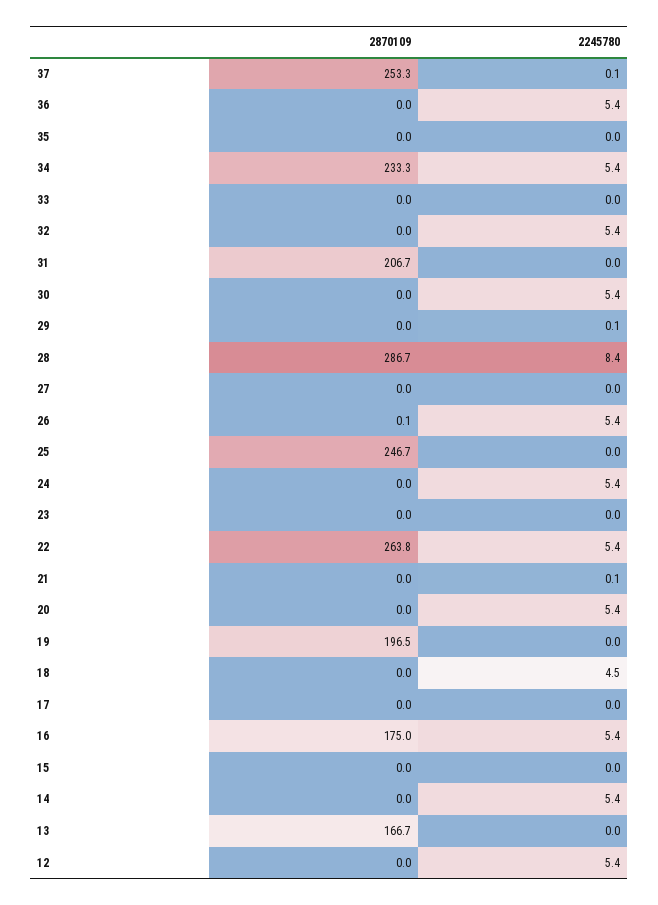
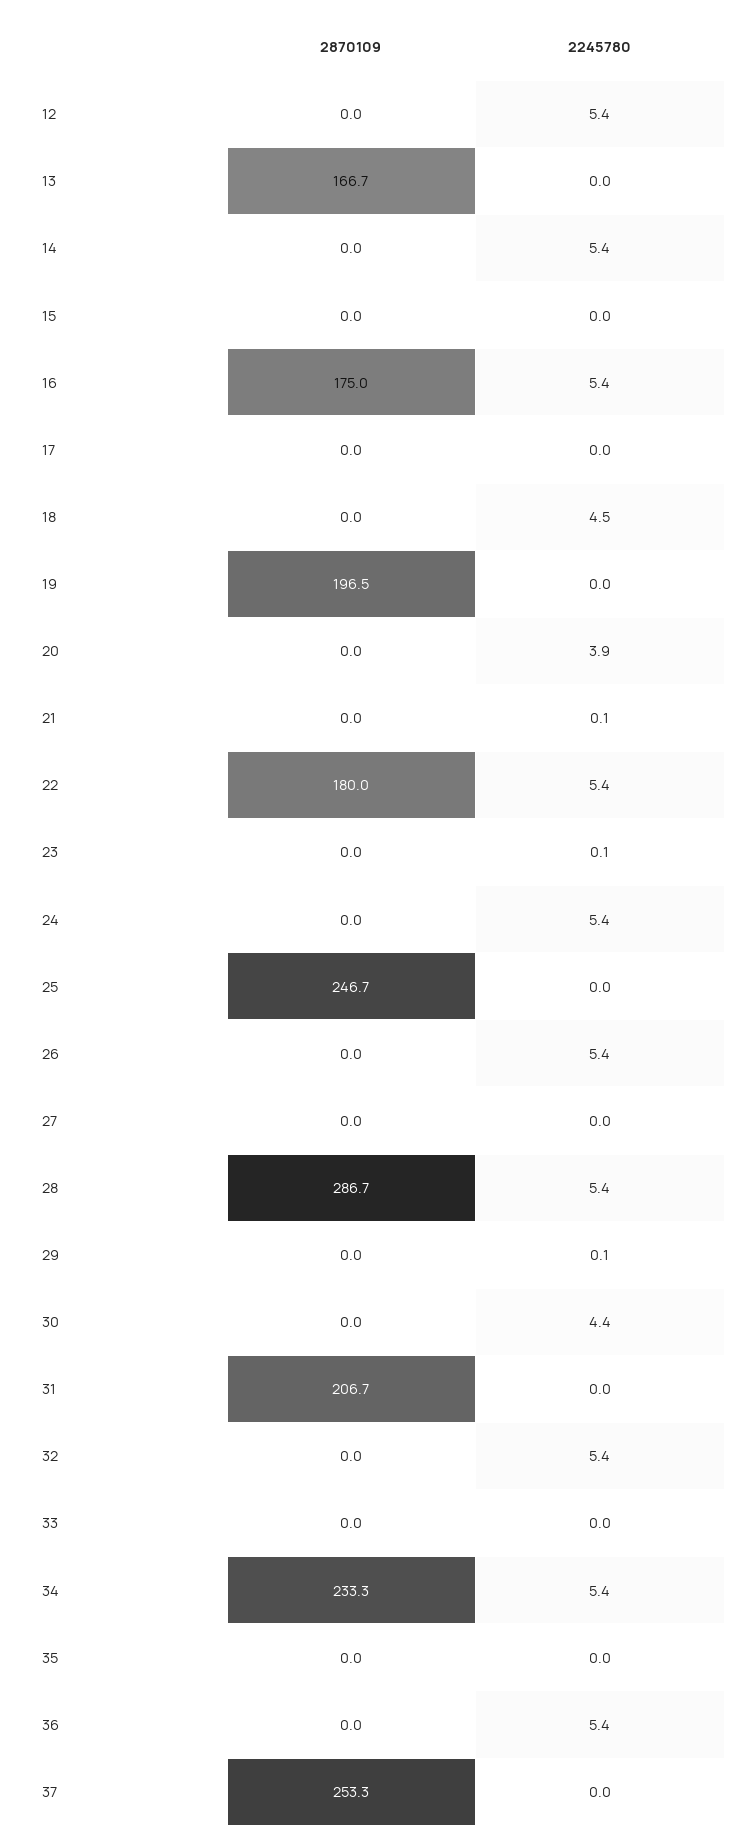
  {
    "2870109": {
      "37": 253.3,
      "36": 0,
      "35": 0,
      "34": 233.3,
      "33": 0,
      "32": 0,
      "31": 206.7,
      "30": 0,
      "29": 0,
      "28": 286.7,
      "27": 0,
-     "26": 0.1,
+     "26": 0,
      "25": 246.7,
      "24": 0,
      "23": 0,
-     "22": 263.8,
+     "22": 180,
      "21": 0,
      "20": 0,
      "19": 196.5,
      "18": 0,
      "17": 0,
      "16": 175,
      "15": 0,
      "14": 0,
      "13": 166.7,
      "12": 0
    },
    "2245780": {
-     "37": 0.1,
+     "37": 0,
      "36": 5.4,
      "35": 0,
      "34": 5.4,
      "33": 0,
      "32": 5.4,
      "31": 0,
-     "30": 5.4,
+     "30": 4.4,
      "29": 0.1,
-     "28": 8.4,
+     "28": 5.4,
      "27": 0,
      "26": 5.4,
      "25": 0,
      "24": 5.4,
-     "23": 0,
+     "23": 0.1,
      "22": 5.4,
      "21": 0.1,
-     "20": 5.4,
+     "20": 3.9,
      "19": 0,
      "18": 4.5,
      "17": 0,
      "16": 5.4,
      "15": 0,
      "14": 5.4,
      "13": 0,
      "12": 5.4
    }
  }

